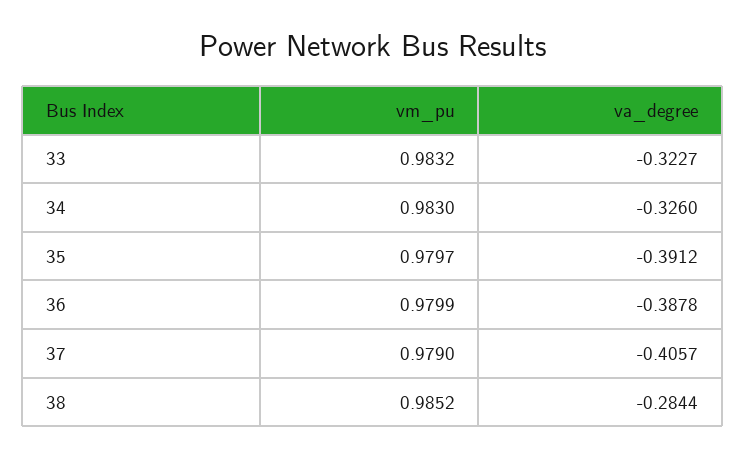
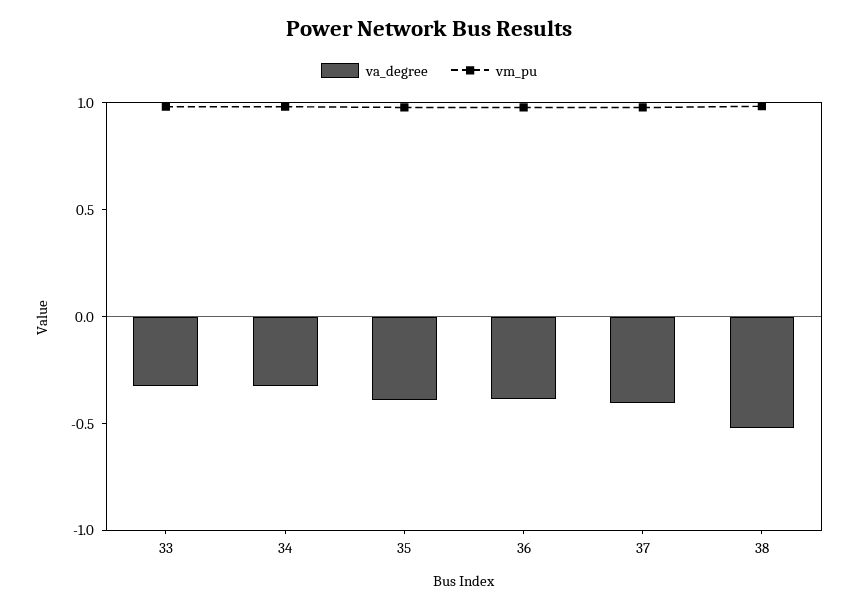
  {
    "vm_pu": {
      "33": 0.9832,
      "34": 0.983,
      "35": 0.9797,
      "36": 0.9799,
      "37": 0.979,
      "38": 0.9852
    },
    "va_degree": {
      "33": -0.3227,
      "34": -0.326,
      "35": -0.3912,
      "36": -0.3878,
      "37": -0.4057,
-     "38": -0.2844
+     "38": -0.5
    }
  }

